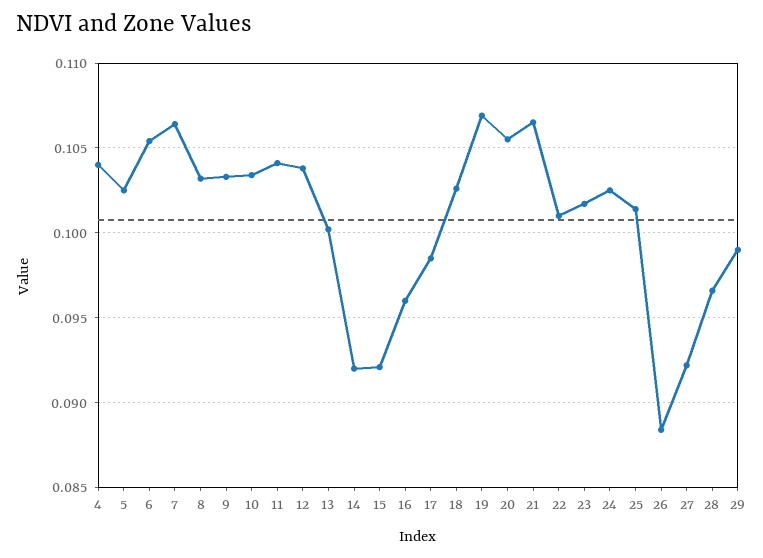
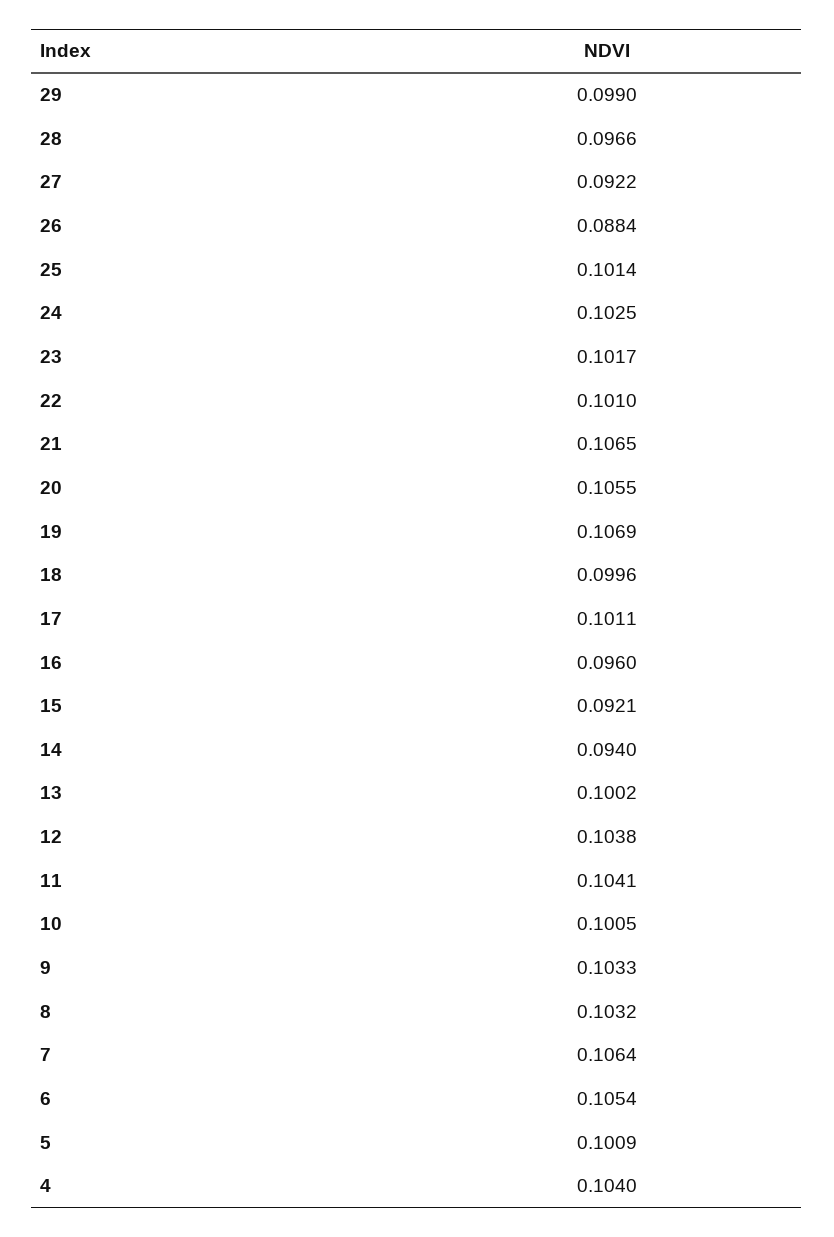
  {
    "4": 0.104,
-   "5": 0.1025,
+   "5": 0.1009,
    "6": 0.1054,
    "7": 0.1064,
    "8": 0.1032,
    "9": 0.1033,
-   "10": 0.1035,
+   "10": 0.1005,
    "11": 0.1041,
    "12": 0.1038,
    "13": 0.1002,
-   "14": 0.092,
+   "14": 0.094,
    "15": 0.0921,
    "16": 0.096,
-   "17": 0.0985,
+   "17": 0.1011,
-   "18": 0.1025,
+   "18": 0.0996,
    "19": 0.1069,
    "20": 0.1055,
    "21": 0.1065,
    "22": 0.101,
    "23": 0.1017,
    "24": 0.1025,
    "25": 0.1014,
    "26": 0.0884,
    "27": 0.0922,
    "28": 0.0966,
    "29": 0.099
  }

